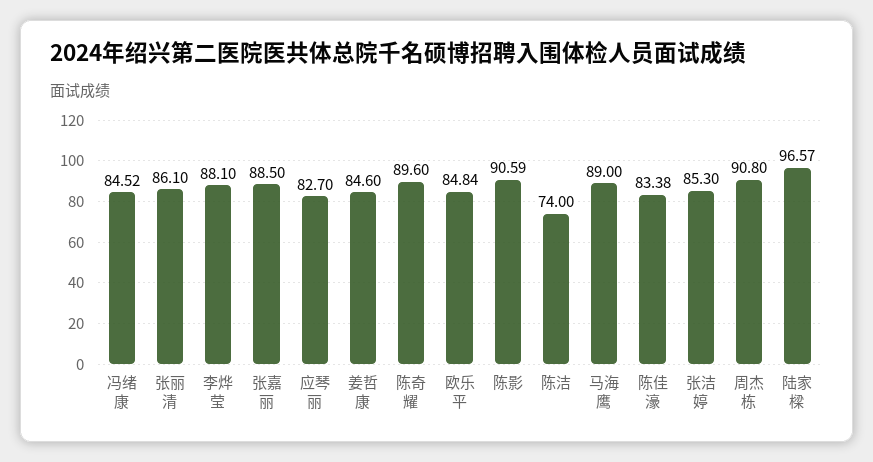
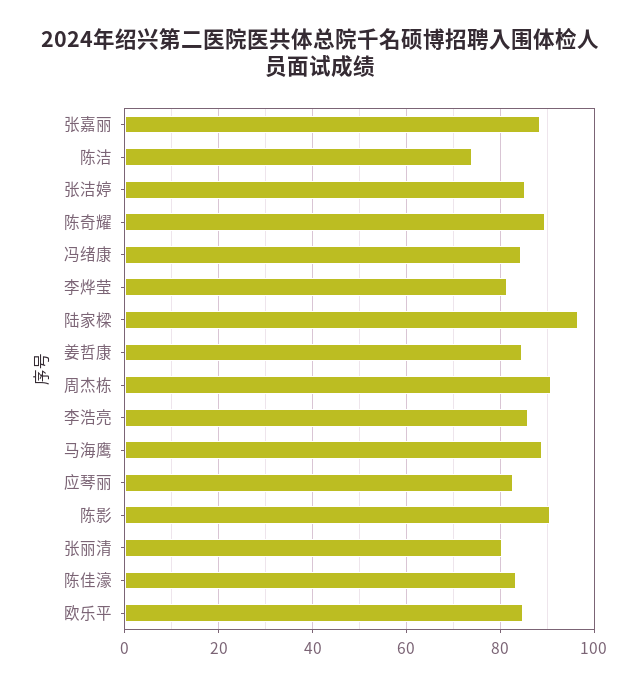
  {
    "冯绪康": 84.52,
-   "张丽清": 86.1,
+   "张丽清": 80,
-   "李烨莹": 88.1,
+   "李烨莹": 82,
    "张嘉丽": 88.5,
    "应琴丽": 82.7,
    "姜哲康": 84.6,
    "陈奇耀": 89.6,
    "欧乐平": 84.84,
    "陈影": 90.59,
    "陈洁": 74,
    "马海鹰": 89,
    "陈佳濠": 83.38,
    "张洁婷": 85.3,
    "周杰栋": 90.8,
-   "陆家樑": 96.57
+   "陆家樑": 96.57,
+   "李浩亮": 86
  }

